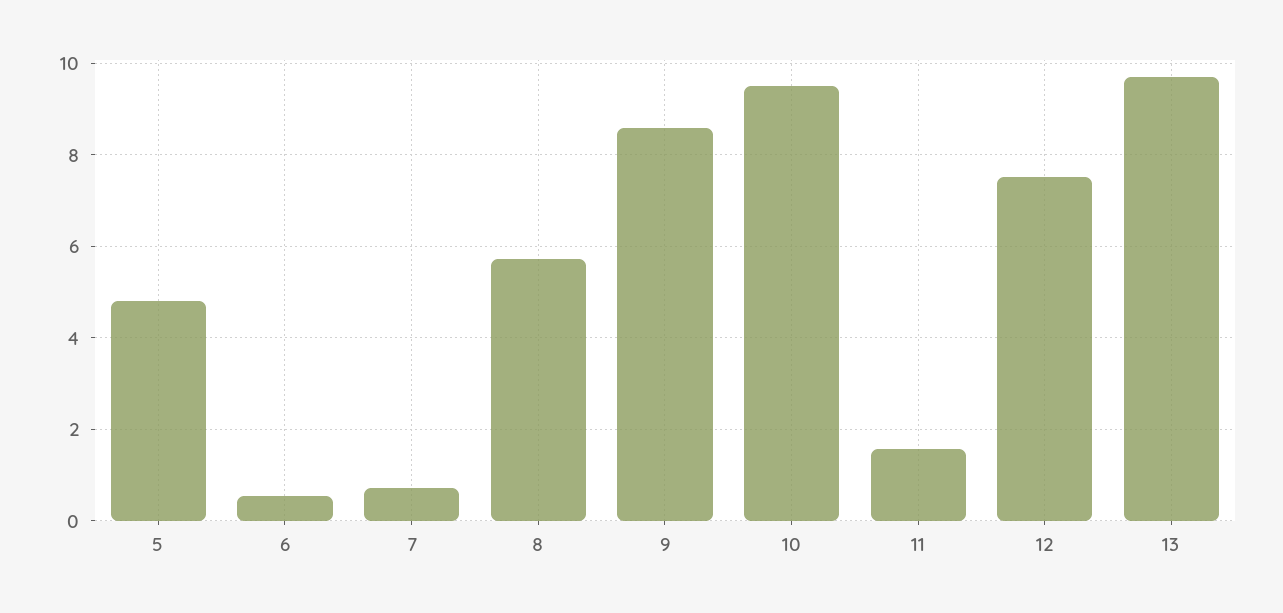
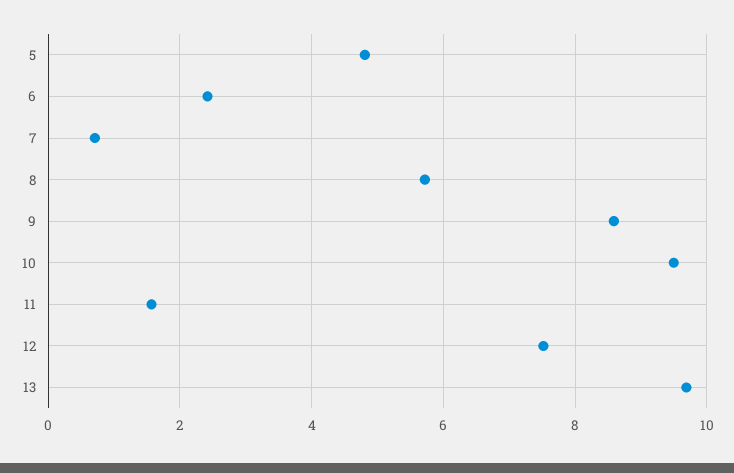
  {
    "5": 4.8,
-   "6": 0.6,
+   "6": 2.4,
    "7": 0.8,
    "8": 5.8,
    "9": 8.6,
    "10": 9.6,
    "11": 1.6,
    "12": 7.6,
    "13": 9.6
  }

